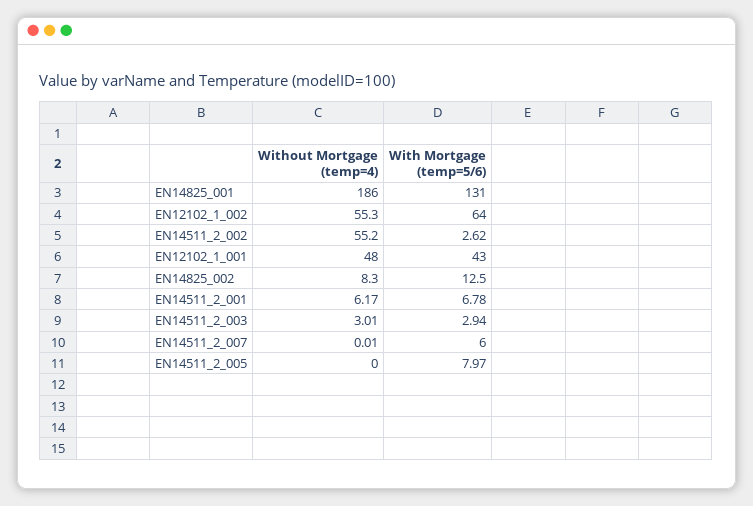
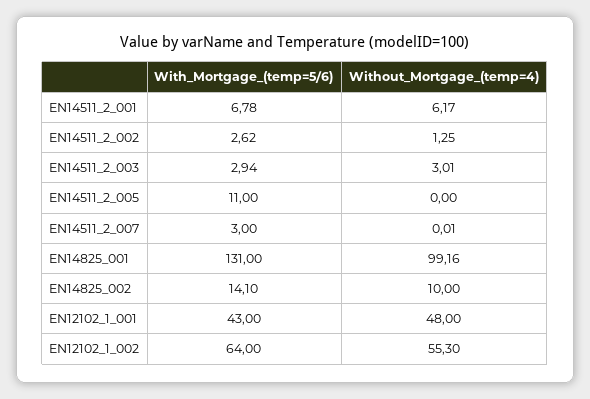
  {
    "Without Mortgage (temp=4)": {
-     "EN14825_001": 186,
+     "EN14825_001": 99.16,
      "EN12102_1_002": 55.3,
-     "EN14511_2_002": 55.2,
+     "EN14511_2_002": 1.25,
      "EN12102_1_001": 48,
-     "EN14825_002": 8.3,
+     "EN14825_002": 10,
      "EN14511_2_001": 6.17,
      "EN14511_2_003": 3.01,
      "EN14511_2_007": 0.01,
      "EN14511_2_005": 0
    },
    "With Mortgage (temp=5/6)": {
      "EN14825_001": 131,
      "EN12102_1_002": 64,
      "EN14511_2_002": 2.62,
      "EN12102_1_001": 43,
-     "EN14825_002": 12.5,
+     "EN14825_002": 14.1,
      "EN14511_2_001": 6.78,
      "EN14511_2_003": 2.94,
-     "EN14511_2_007": 6,
+     "EN14511_2_007": 3,
-     "EN14511_2_005": 7.97
+     "EN14511_2_005": 11
    }
  }

